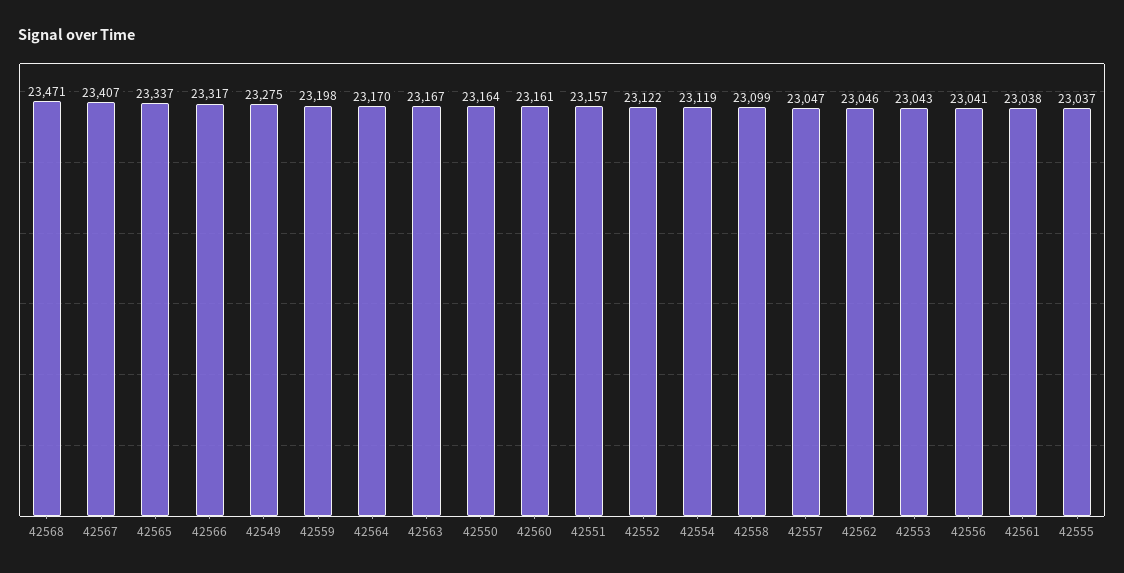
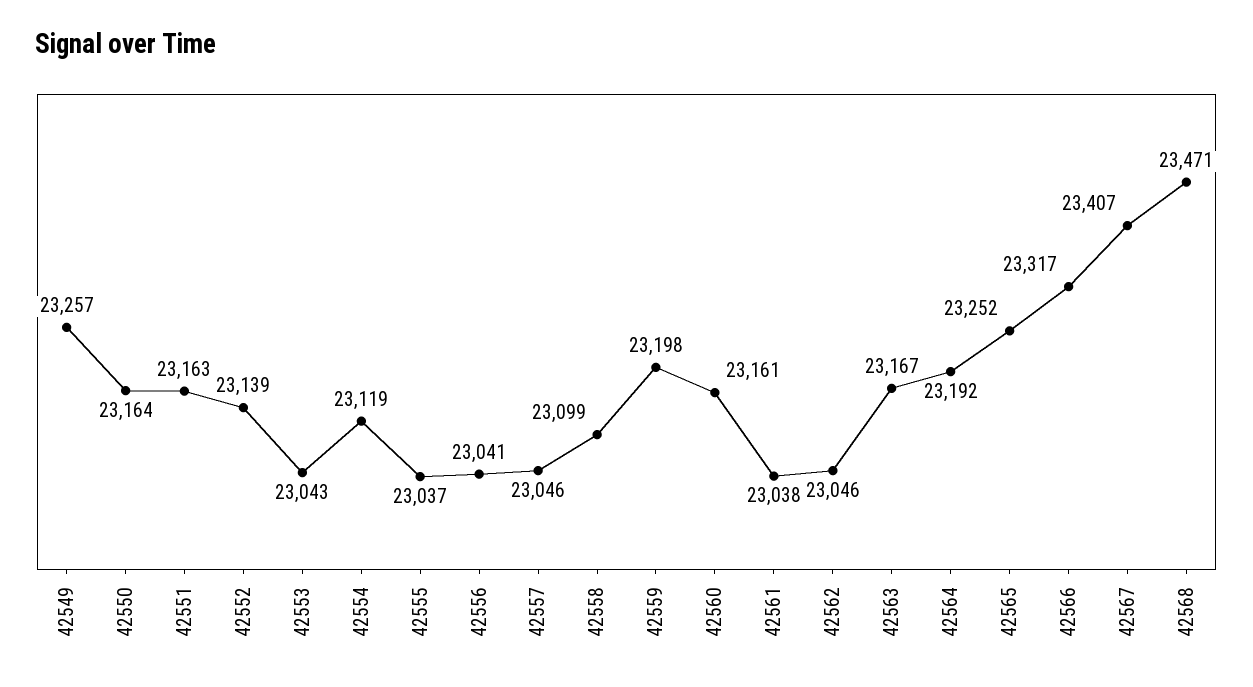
  {
    "42568": 23471,
    "42567": 23407,
-   "42565": 23337,
+   "42565": 23252,
    "42566": 23317,
-   "42549": 23275,
+   "42549": 23257,
    "42559": 23198,
-   "42564": 23170,
+   "42564": 23192,
    "42563": 23167,
    "42550": 23164,
    "42560": 23161,
-   "42551": 23157,
+   "42551": 23163,
-   "42552": 23122,
+   "42552": 23139,
    "42554": 23119,
    "42558": 23099,
-   "42557": 23047,
+   "42557": 23046,
    "42562": 23046,
    "42553": 23043,
    "42556": 23041,
    "42561": 23038,
    "42555": 23037
  }

